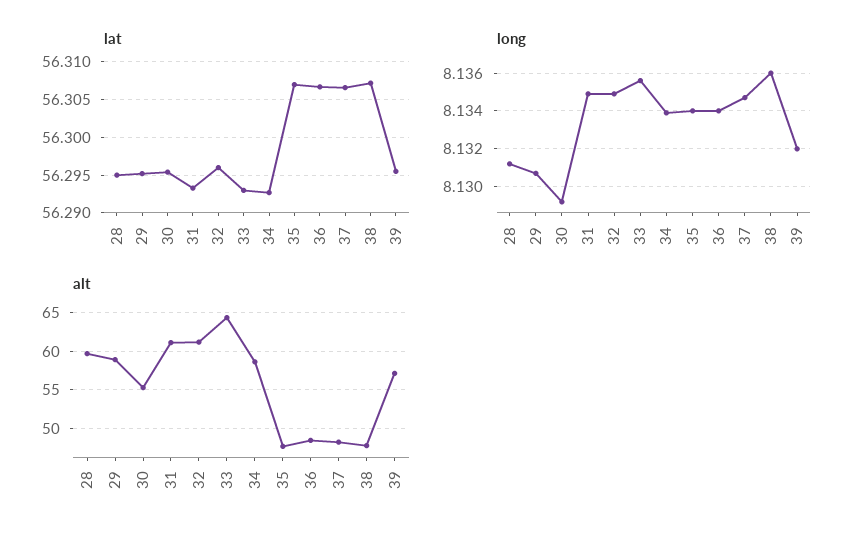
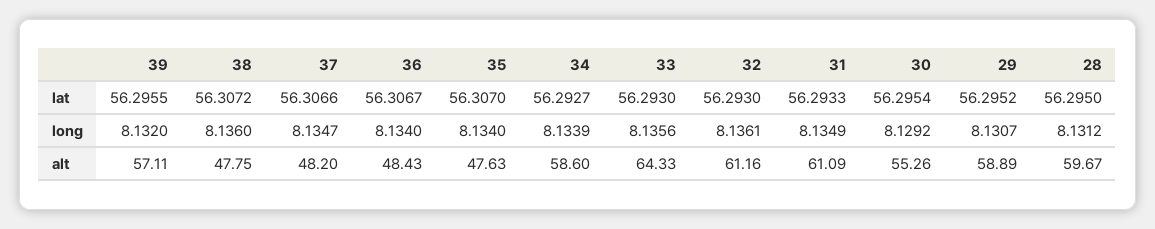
  {
    "lat": {
      "28": 56.295,
      "29": 56.2952,
      "30": 56.2954,
      "31": 56.2933,
-     "32": 56.296,
+     "32": 56.293,
      "33": 56.293,
      "34": 56.2927,
      "35": 56.307,
      "36": 56.3067,
      "37": 56.3066,
      "38": 56.3072,
      "39": 56.2955
    },
    "long": {
      "28": 8.1312,
      "29": 8.1307,
      "30": 8.1292,
      "31": 8.1349,
-     "32": 8.135,
+     "32": 8.1361,
      "33": 8.1356,
      "34": 8.1339,
      "35": 8.134,
      "36": 8.134,
      "37": 8.1347,
      "38": 8.136,
      "39": 8.132
    },
    "alt": {
      "28": 59.67,
      "29": 58.89,
      "30": 55.26,
      "31": 61.09,
      "32": 61.16,
      "33": 64.33,
      "34": 58.6,
      "35": 47.63,
      "36": 48.43,
      "37": 48.2,
      "38": 47.75,
      "39": 57.11
    }
  }

